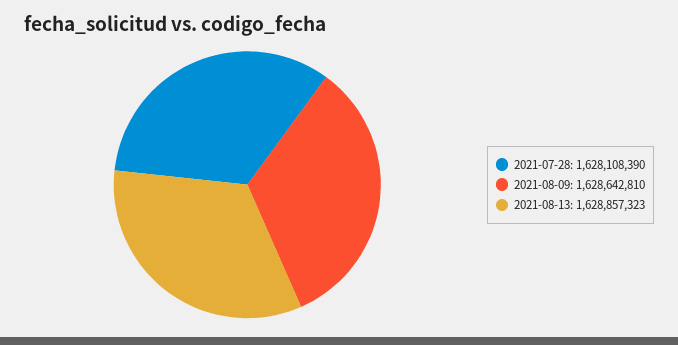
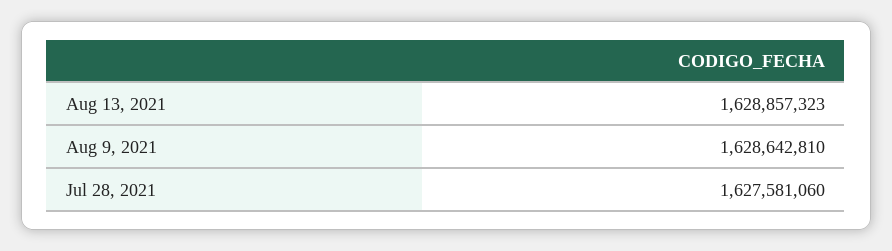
  {
-   "2021-07-28": 1628108390,
+   "2021-07-28": 1627581060,
    "2021-08-09": 1628642810,
    "2021-08-13": 1628857323
  }

